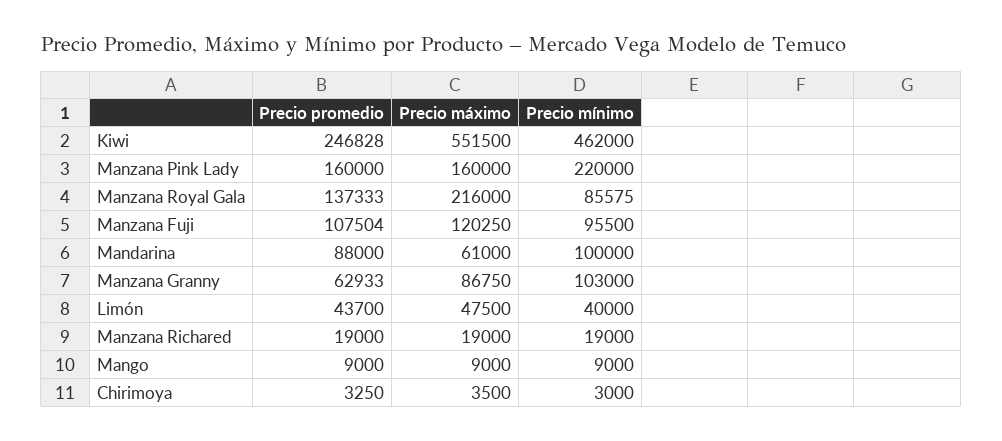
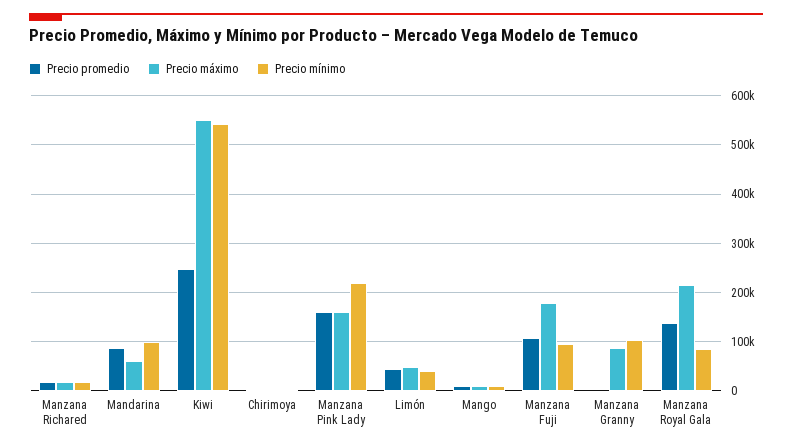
  {
    "Precio promedio": {
      "Kiwi": 246828,
      "Manzana Pink Lady": 160000,
      "Manzana Royal Gala": 137333,
      "Manzana Fuji": 107504,
      "Mandarina": 88000,
-     "Manzana Granny": 62933,
+     "Manzana Granny": 0,
      "Limón": 43700,
      "Manzana Richared": 19000,
      "Mango": 9000,
      "Chirimoya": 3250
    },
    "Precio máximo": {
      "Kiwi": 551500,
      "Manzana Pink Lady": 160000,
      "Manzana Royal Gala": 216000,
-     "Manzana Fuji": 120250,
+     "Manzana Fuji": 180000,
      "Mandarina": 61000,
      "Manzana Granny": 86750,
      "Limón": 47500,
      "Manzana Richared": 19000,
      "Mango": 9000,
      "Chirimoya": 3500
    },
    "Precio mínimo": {
-     "Kiwi": 462000,
+     "Kiwi": 540000,
      "Manzana Pink Lady": 220000,
      "Manzana Royal Gala": 85575,
      "Manzana Fuji": 95500,
      "Mandarina": 100000,
      "Manzana Granny": 103000,
      "Limón": 40000,
      "Manzana Richared": 19000,
      "Mango": 9000,
      "Chirimoya": 3000
    }
  }

